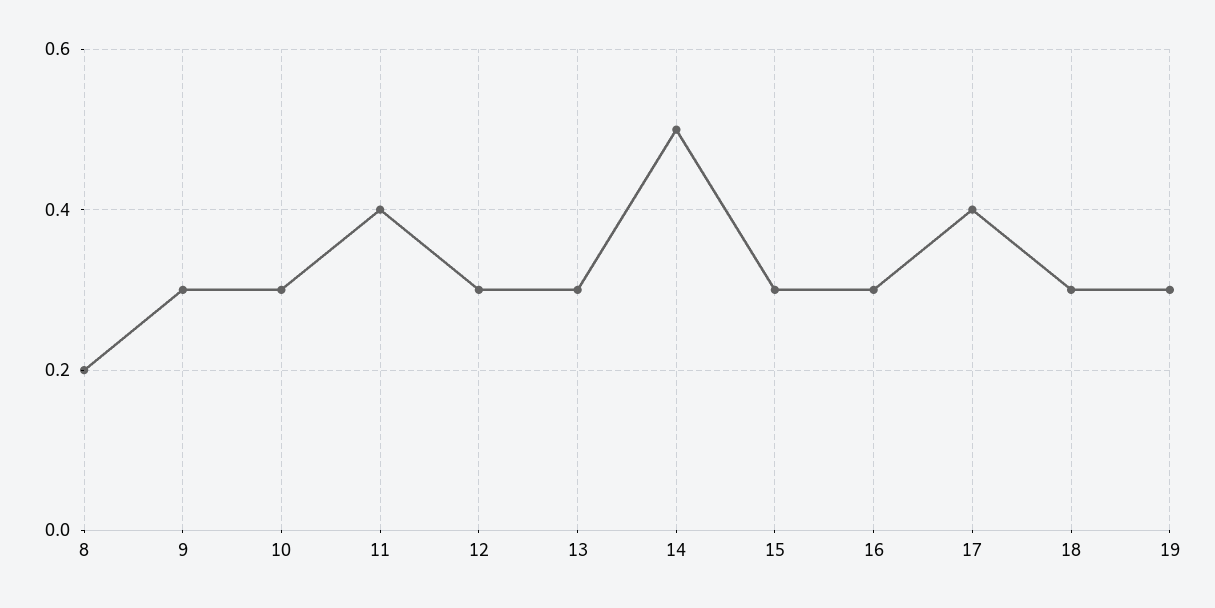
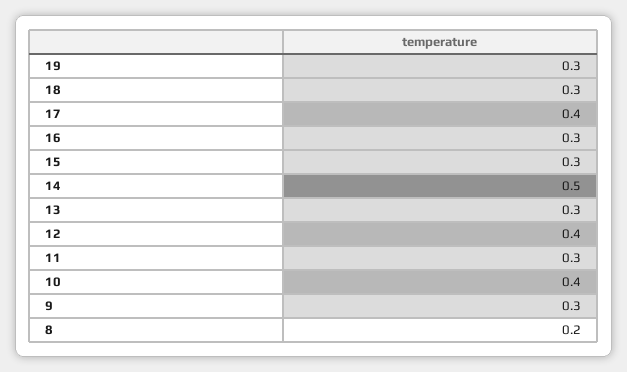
  {
    "8": 0.2,
    "9": 0.3,
-   "10": 0.3,
+   "10": 0.4,
-   "11": 0.4,
+   "11": 0.3,
-   "12": 0.3,
+   "12": 0.4,
    "13": 0.3,
    "14": 0.5,
    "15": 0.3,
    "16": 0.3,
    "17": 0.4,
    "18": 0.3,
    "19": 0.3
  }

